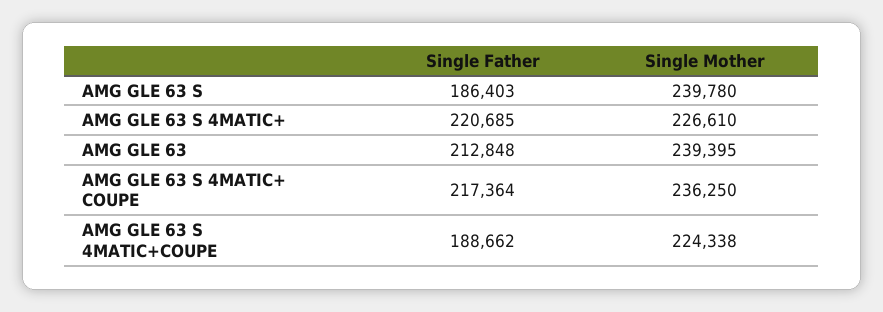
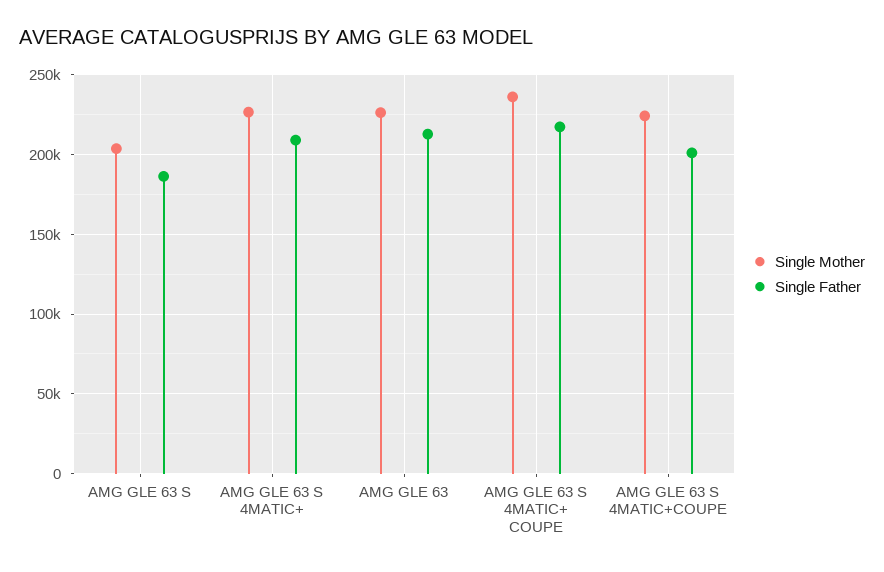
  {
    "Single Father": {
      "AMG GLE 63 S": 186403,
-     "AMG GLE 63 S 4MATIC+": 220685,
+     "AMG GLE 63 S 4MATIC+": 210000,
      "AMG GLE 63": 212848,
      "AMG GLE 63 S 4MATIC+ COUPE": 217364,
-     "AMG GLE 63 S 4MATIC+COUPE": 188662
+     "AMG GLE 63 S 4MATIC+COUPE": 200000
    },
    "Single Mother": {
-     "AMG GLE 63 S": 239780,
+     "AMG GLE 63 S": 205000,
      "AMG GLE 63 S 4MATIC+": 226610,
-     "AMG GLE 63": 239395,
+     "AMG GLE 63": 225000,
      "AMG GLE 63 S 4MATIC+ COUPE": 236250,
      "AMG GLE 63 S 4MATIC+COUPE": 224338
    }
  }

